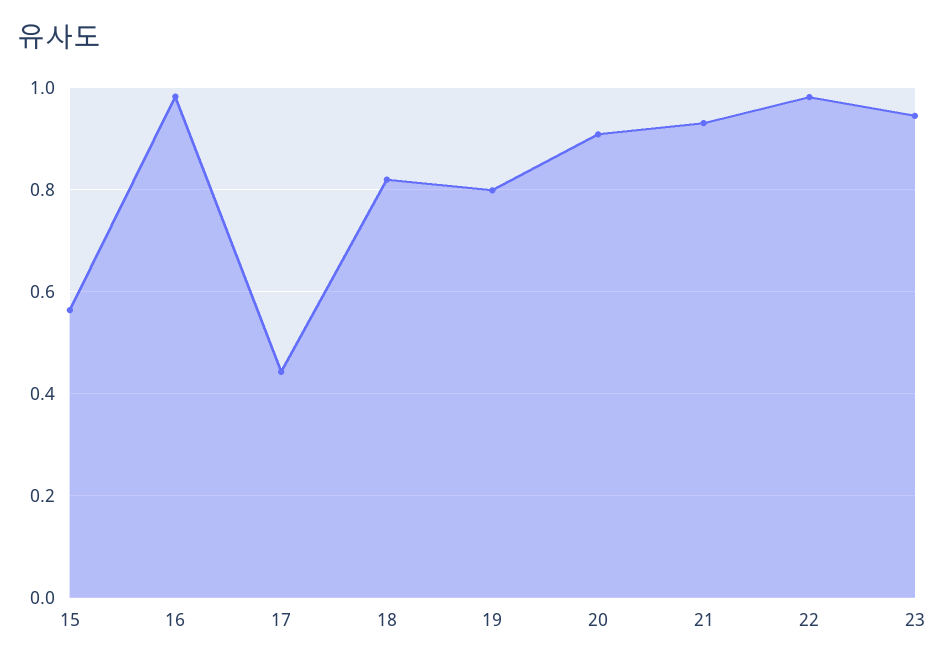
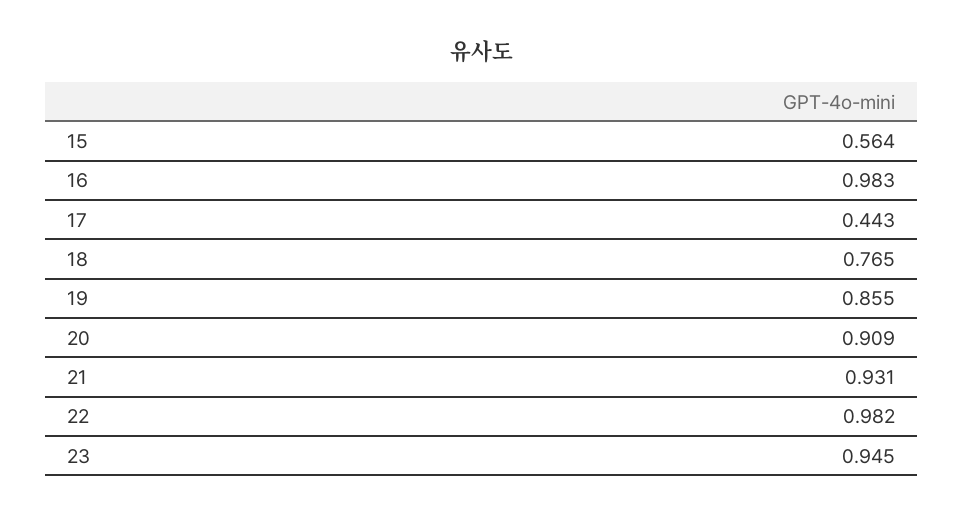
  {
    "15": 0.564,
    "16": 0.983,
    "17": 0.443,
-   "18": 0.82,
+   "18": 0.765,
-   "19": 0.8,
+   "19": 0.855,
    "20": 0.909,
    "21": 0.931,
    "22": 0.982,
    "23": 0.945
  }

